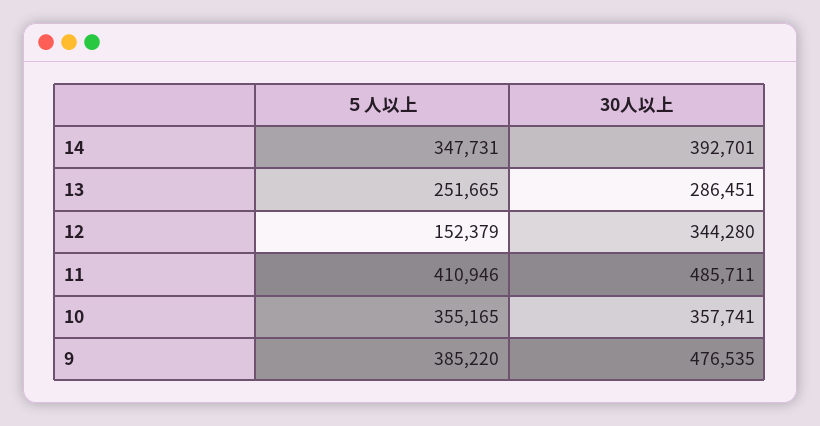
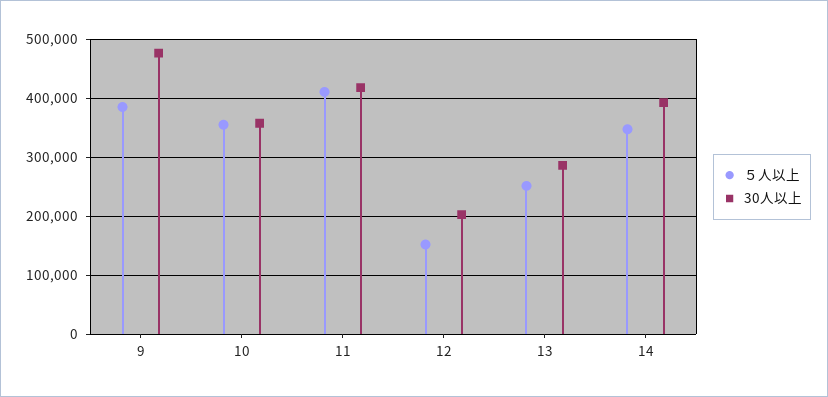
  {
    "５人以上": {
      "14": 347731,
      "13": 251665,
      "12": 152379,
      "11": 410946,
      "10": 355165,
      "9": 385220
    },
    "30人以上": {
      "14": 392701,
      "13": 286451,
-     "12": 344280,
+     "12": 200000,
-     "11": 485711,
+     "11": 420000,
      "10": 357741,
      "9": 476535
    }
  }

